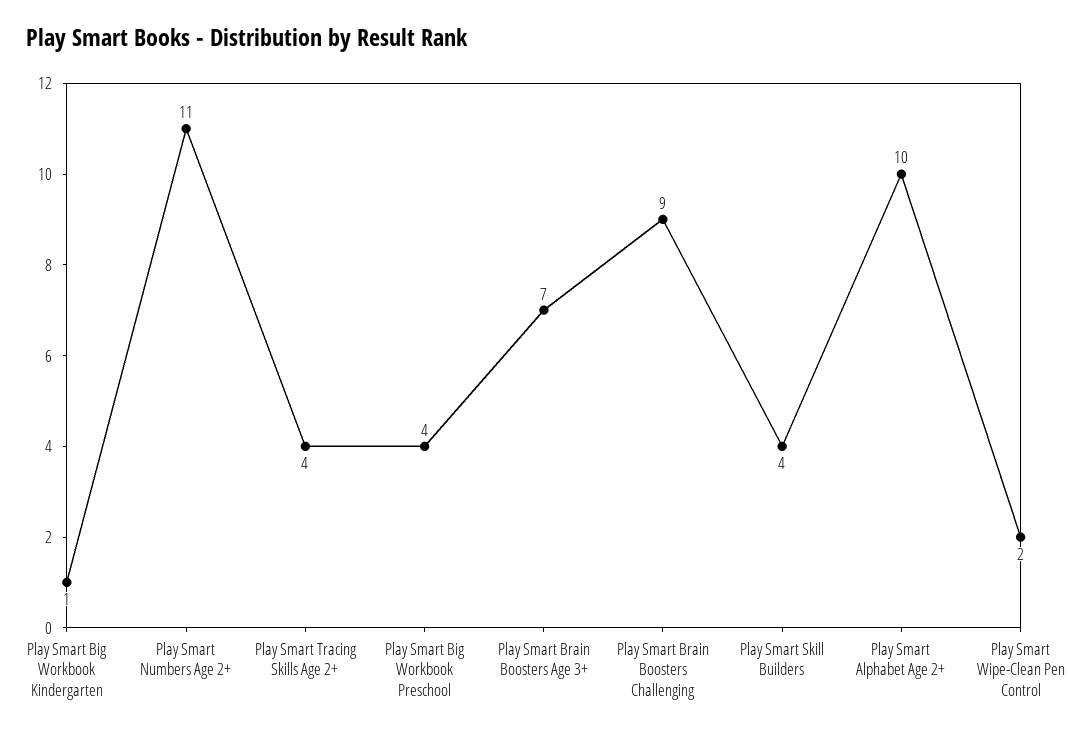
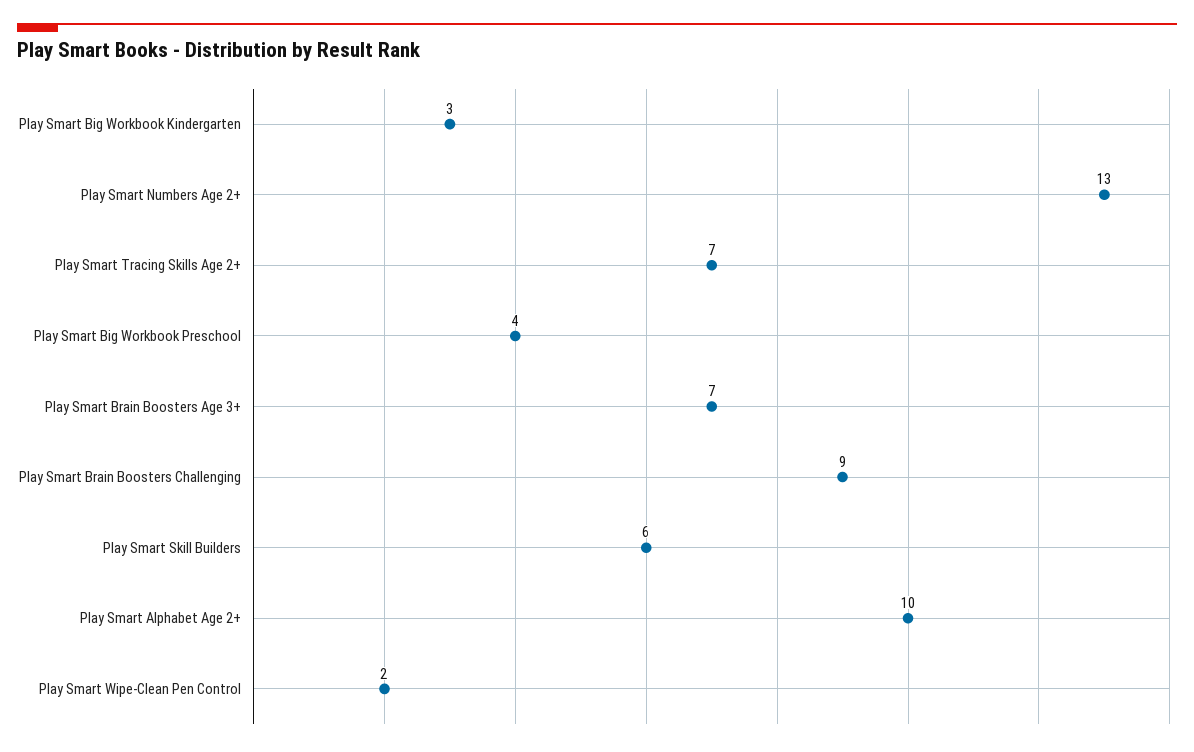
  {
-   "Play Smart Big Workbook Kindergarten": 1,
+   "Play Smart Big Workbook Kindergarten": 3,
-   "Play Smart Numbers Age 2+": 11,
+   "Play Smart Numbers Age 2+": 13,
-   "Play Smart Tracing Skills Age 2+": 4,
+   "Play Smart Tracing Skills Age 2+": 7,
    "Play Smart Big Workbook Preschool": 4,
    "Play Smart Brain Boosters Age 3+": 7,
    "Play Smart Brain Boosters Challenging": 9,
-   "Play Smart Skill Builders": 4,
+   "Play Smart Skill Builders": 6,
    "Play Smart Alphabet Age 2+": 10,
    "Play Smart Wipe-Clean Pen Control": 2
  }

